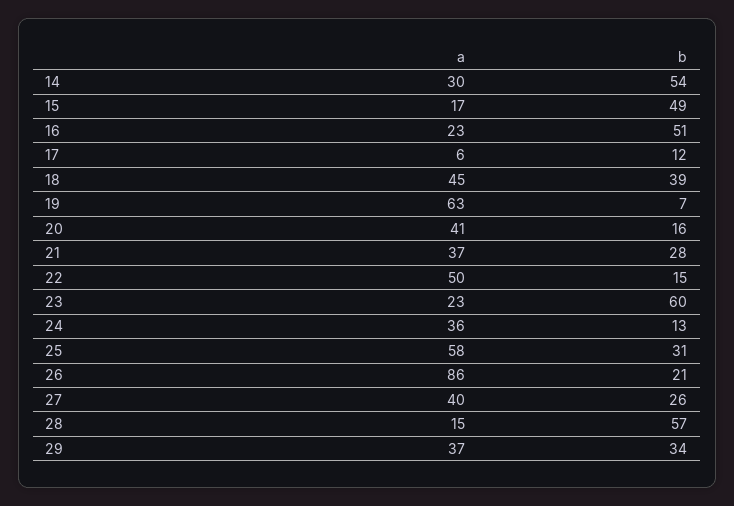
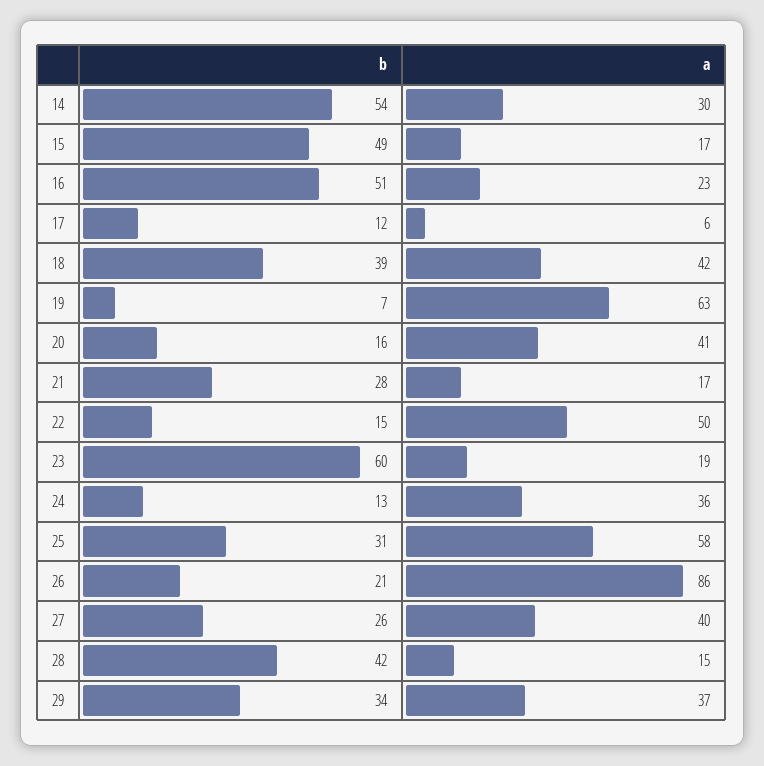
  {
    "a": {
      "14": 30,
      "15": 17,
      "16": 23,
      "17": 6,
-     "18": 45,
+     "18": 42,
      "19": 63,
      "20": 41,
-     "21": 37,
+     "21": 17,
      "22": 50,
-     "23": 23,
+     "23": 19,
      "24": 36,
      "25": 58,
      "26": 86,
      "27": 40,
      "28": 15,
      "29": 37
    },
    "b": {
      "14": 54,
      "15": 49,
      "16": 51,
      "17": 12,
      "18": 39,
      "19": 7,
      "20": 16,
      "21": 28,
      "22": 15,
      "23": 60,
      "24": 13,
      "25": 31,
      "26": 21,
      "27": 26,
-     "28": 57,
+     "28": 42,
      "29": 34
    }
  }

